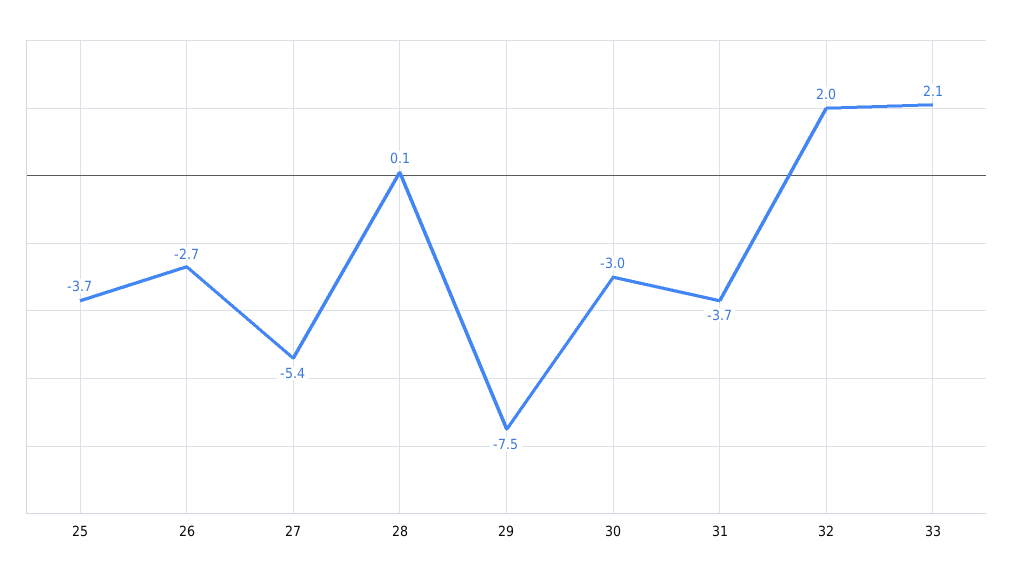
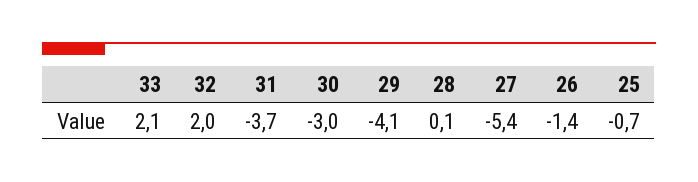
  {
-   "25": -3.7,
+   "25": -0.7,
-   "26": -2.7,
+   "26": -1.4,
    "27": -5.4,
    "28": 0.1,
-   "29": -7.5,
+   "29": -4.1,
    "30": -3,
    "31": -3.7,
    "32": 2,
    "33": 2.1
  }

